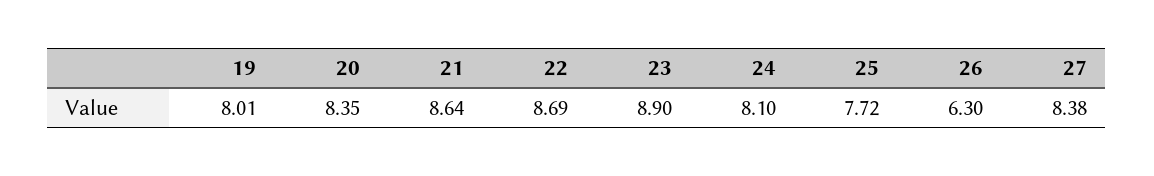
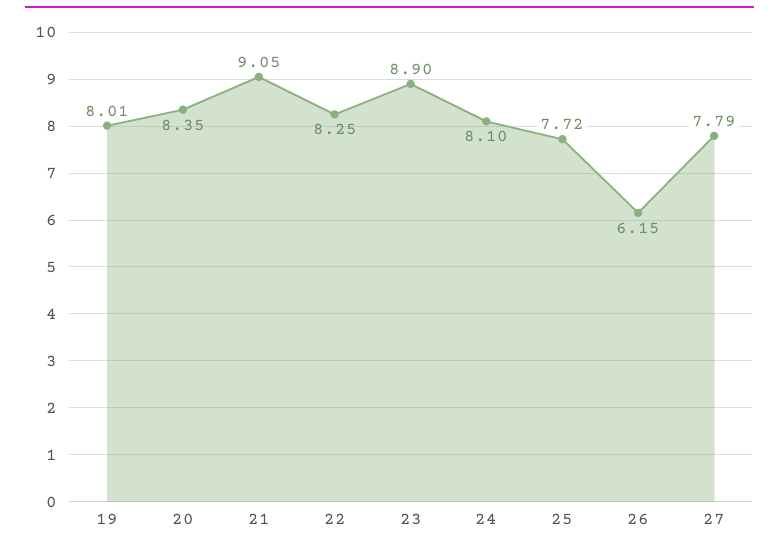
  {
    "19": 8.01,
    "20": 8.35,
-   "21": 8.64,
+   "21": 9.05,
-   "22": 8.69,
+   "22": 8.25,
    "23": 8.9,
    "24": 8.1,
    "25": 7.72,
-   "26": 6.3,
+   "26": 6.15,
-   "27": 8.38
+   "27": 7.79
  }

